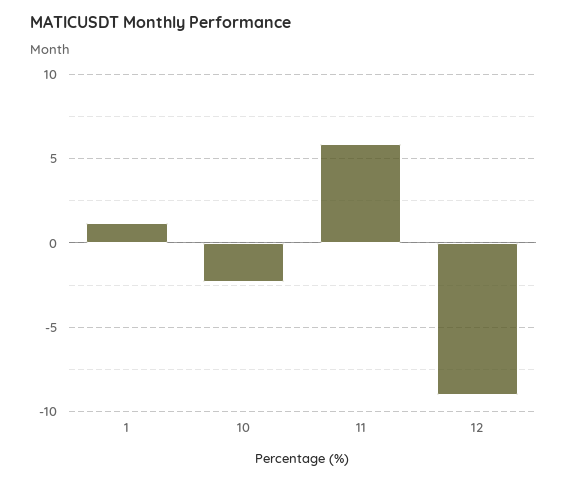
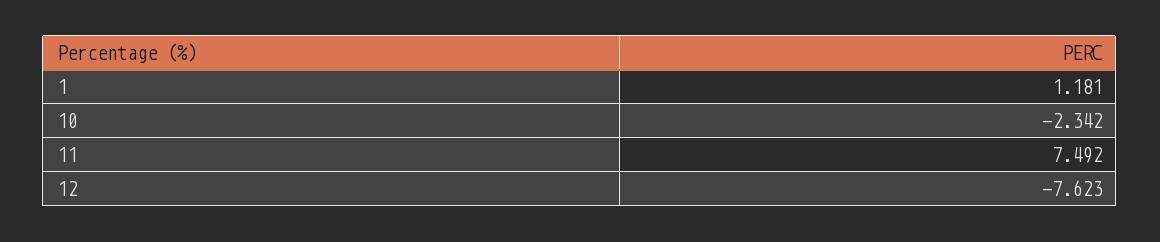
  {
    "1": 1.181,
    "10": -2.342,
-   "11": 6,
+   "11": 7.492,
-   "12": -9
+   "12": -7.623
  }

